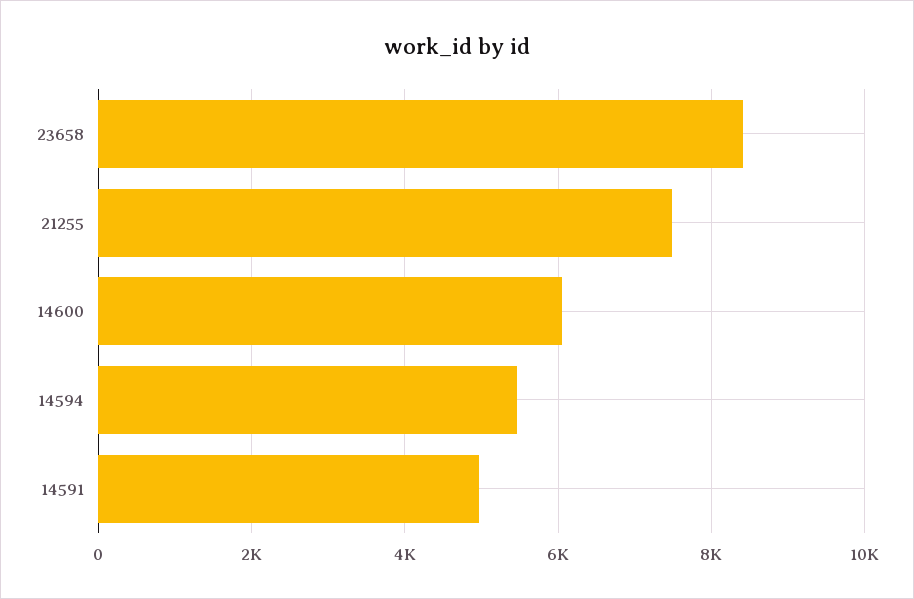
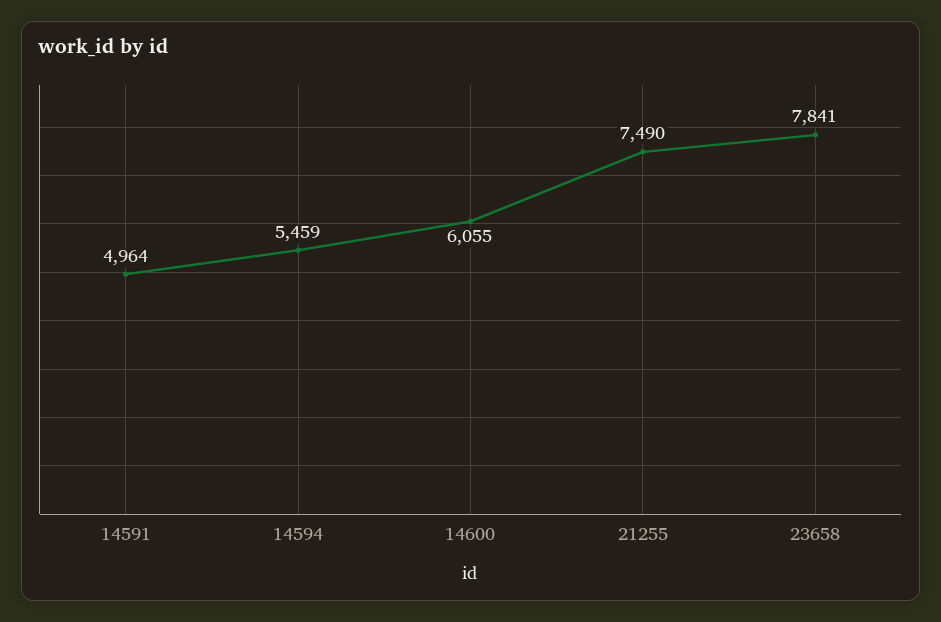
  {
-   "23658": 8400,
+   "23658": 7841,
    "21255": 7490,
    "14600": 6055,
    "14594": 5459,
    "14591": 4964
  }

